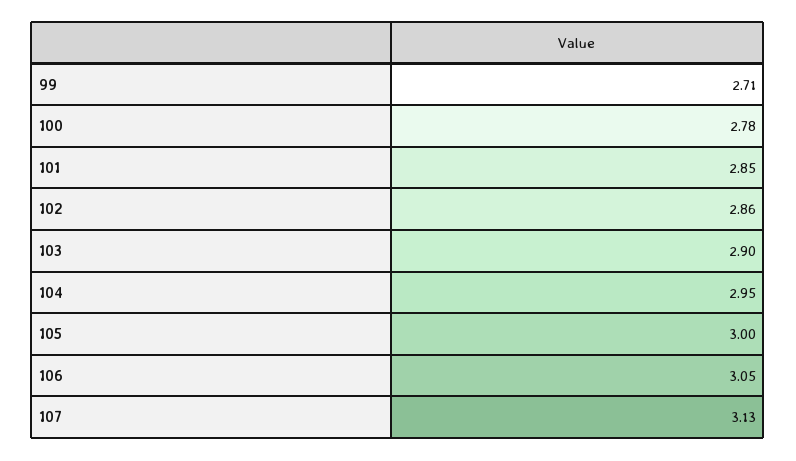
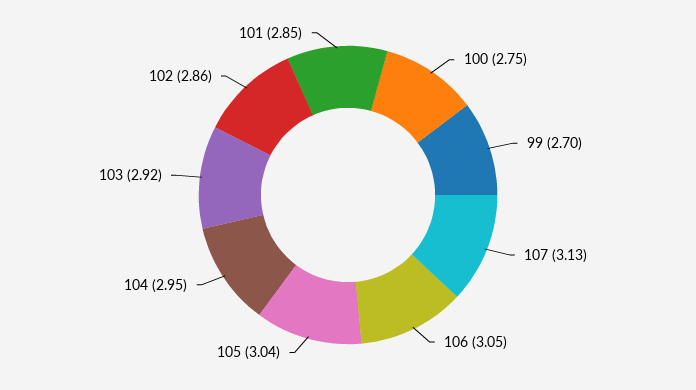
  {
-   "99": 2.71,
+   "99": 2.7,
-   "100": 2.78,
+   "100": 2.75,
    "101": 2.85,
    "102": 2.86,
-   "103": 2.9,
+   "103": 2.92,
    "104": 2.95,
-   "105": 3,
+   "105": 3.04,
    "106": 3.05,
    "107": 3.13
  }

